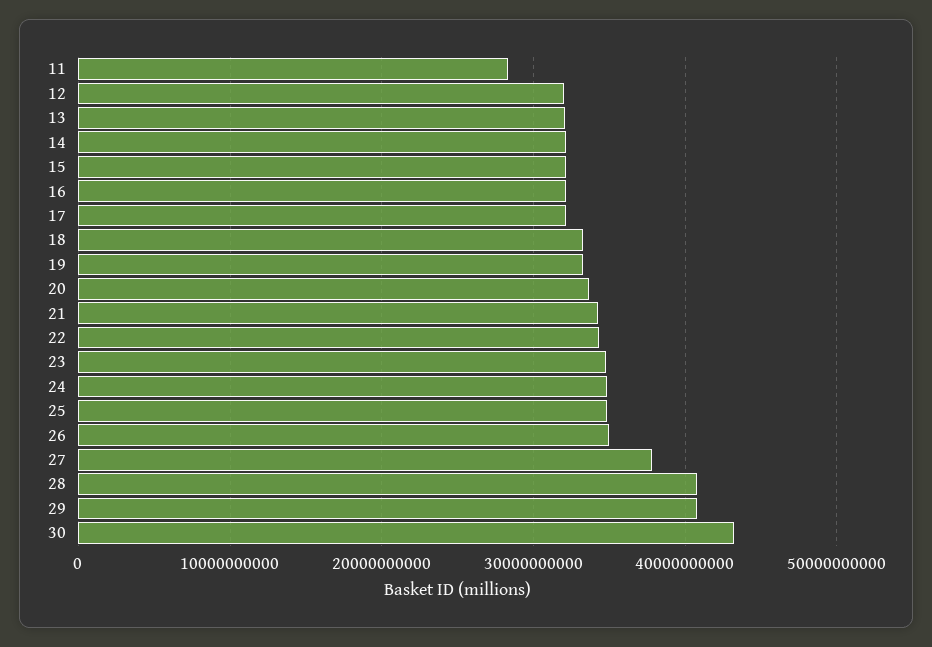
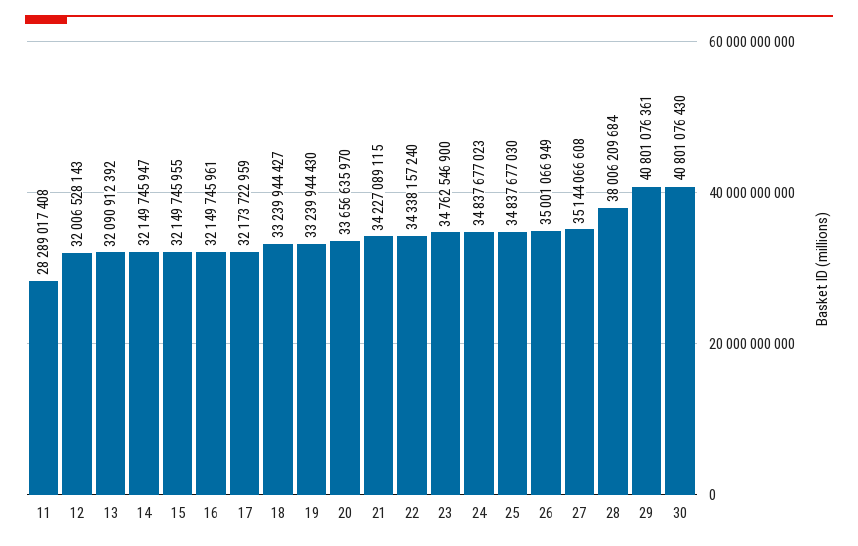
  {
    "11": 28289017408,
    "12": 32006528143,
    "13": 32090912392,
    "14": 32149745947,
    "15": 32149745955,
    "16": 32149745961,
    "17": 32173722959,
    "18": 33239944427,
    "19": 33239944430,
    "20": 33656635970,
    "21": 34227089115,
    "22": 34338157240,
    "23": 34762546900,
    "24": 34837677023,
    "25": 34837677030,
    "26": 35001066949,
-   "27": 38000000000,
+   "27": 35144066608,
-   "28": 41000000000,
+   "28": 38006209684,
    "29": 40801076361,
-   "30": 43000000000
+   "30": 40801076430
  }

